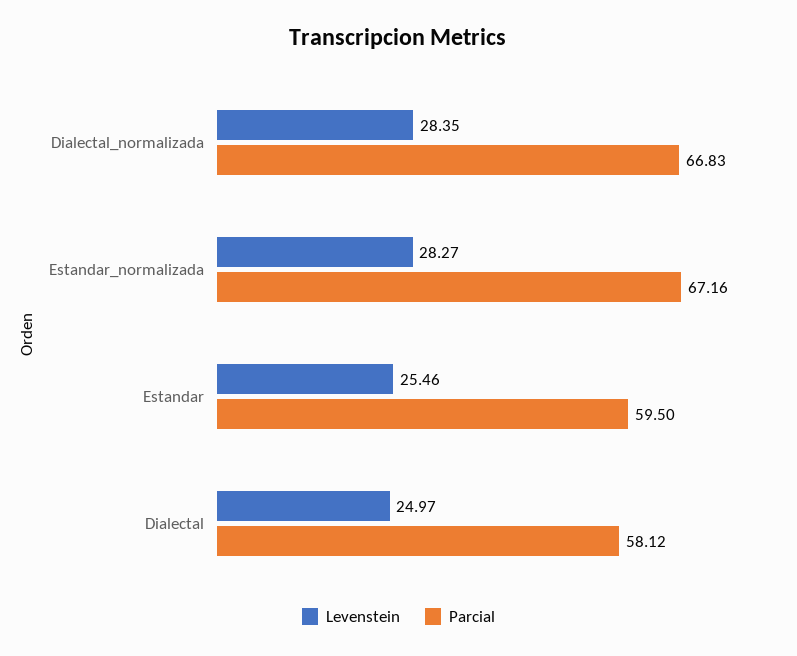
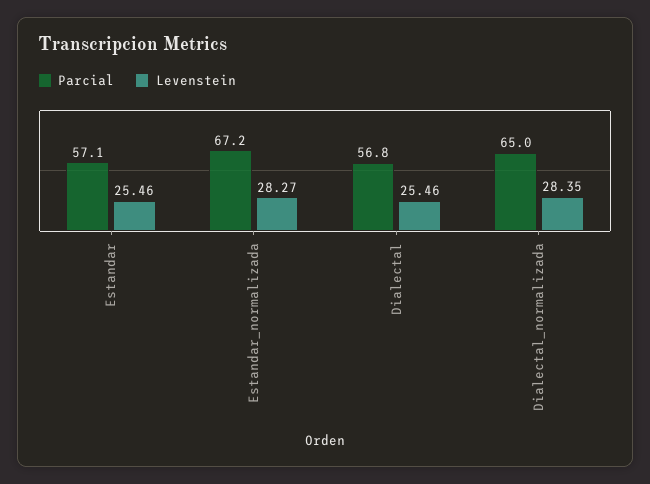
  {
    "Levenstein": {
      "Dialectal_normalizada": 28.35,
      "Estandar_normalizada": 28.27,
      "Estandar": 25.46,
-     "Dialectal": 24.97
+     "Dialectal": 25.46
    },
    "Parcial": {
-     "Dialectal_normalizada": 66.83,
+     "Dialectal_normalizada": 65,
      "Estandar_normalizada": 67.16,
-     "Estandar": 59.5,
+     "Estandar": 57.1,
-     "Dialectal": 58.12
+     "Dialectal": 56.8
    }
  }

